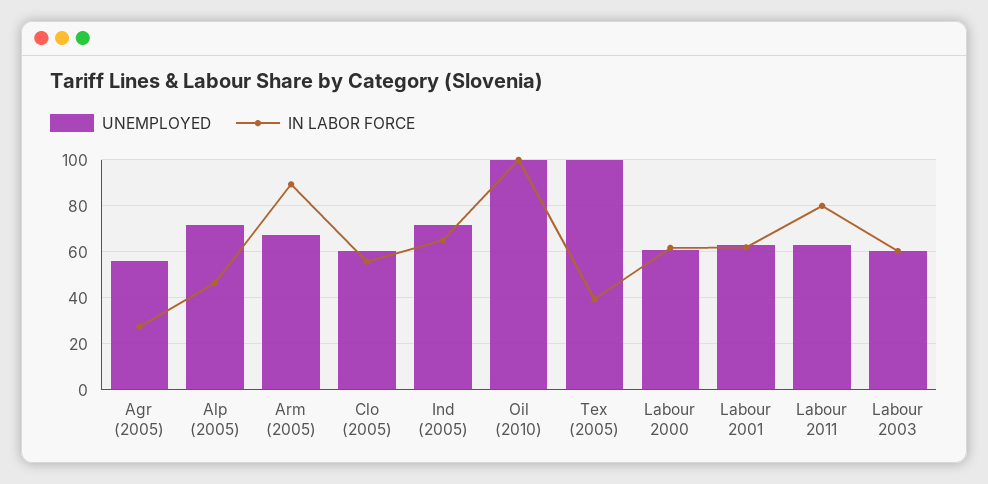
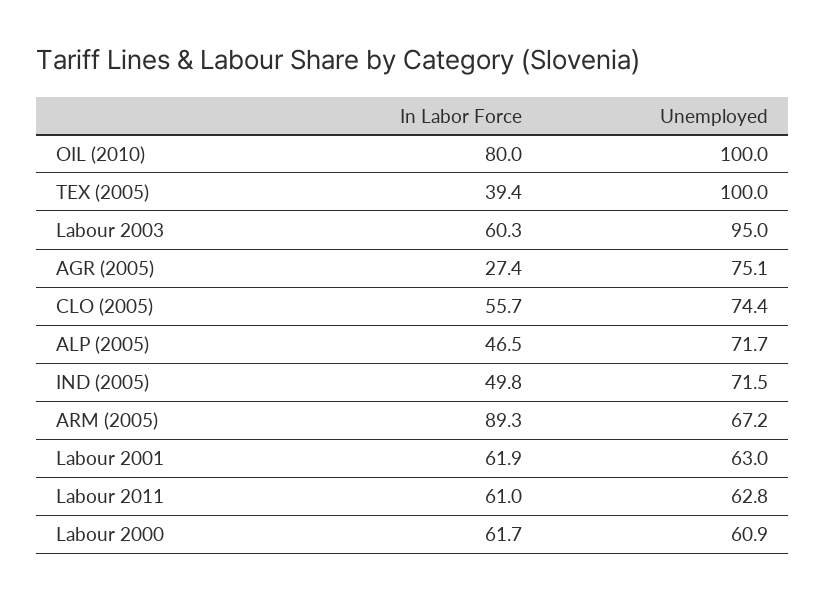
  {
    "UNEMPLOYED": {
-     "Agr (2005)": 55,
+     "Agr (2005)": 75.1,
      "Alp (2005)": 71.7,
      "Arm (2005)": 67.2,
-     "Clo (2005)": 60,
+     "Clo (2005)": 74.4,
      "Ind (2005)": 71.5,
      "Oil (2010)": 100,
      "Tex (2005)": 100,
      "Labour 2000": 60.9,
      "Labour 2001": 63,
      "Labour 2011": 62.8,
-     "Labour 2003": 60
+     "Labour 2003": 95
    },
    "IN LABOR FORCE": {
      "Agr (2005)": 27.4,
      "Alp (2005)": 46.5,
      "Arm (2005)": 89.3,
      "Clo (2005)": 55.7,
-     "Ind (2005)": 65,
+     "Ind (2005)": 49.8,
-     "Oil (2010)": 100,
+     "Oil (2010)": 80,
      "Tex (2005)": 39.4,
      "Labour 2000": 61.7,
      "Labour 2001": 61.9,
-     "Labour 2011": 80,
+     "Labour 2011": 61,
      "Labour 2003": 60.3
    }
  }

